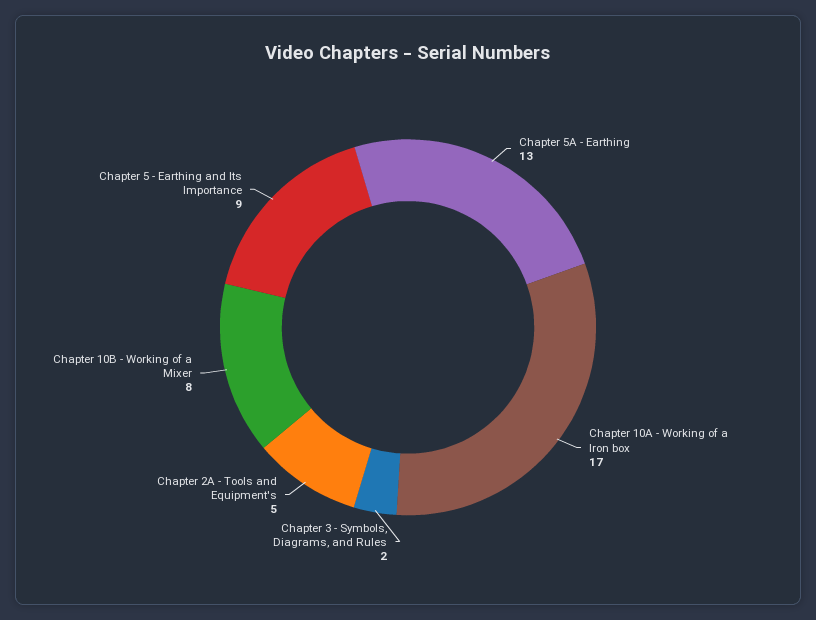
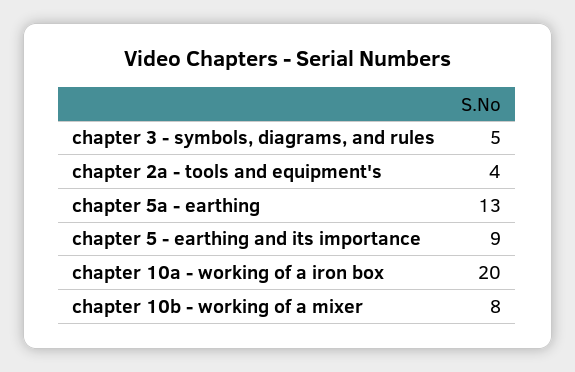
  {
    "Chapter 5A - Earthing": 13,
-   "Chapter 10A - Working of a Iron box": 17,
+   "Chapter 10A - Working of a Iron box": 20,
-   "Chapter 3 - Symbols, Diagrams, and Rules": 2,
+   "Chapter 3 - Symbols, Diagrams, and Rules": 5,
-   "Chapter 2A - Tools and Equipment's": 5,
+   "Chapter 2A - Tools and Equipment's": 4,
    "Chapter 10B - Working of a Mixer": 8,
    "Chapter 5 - Earthing and Its Importance": 9
  }

